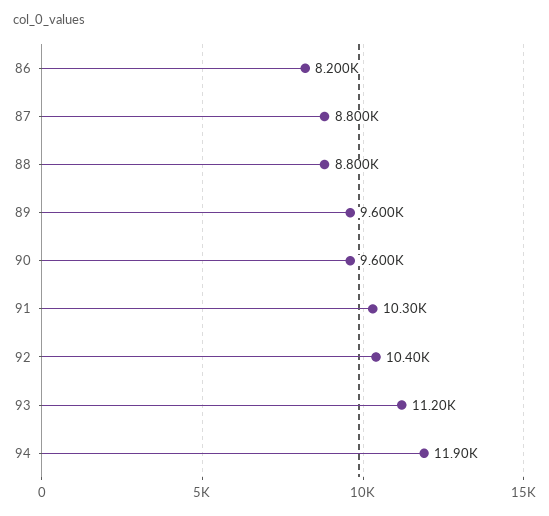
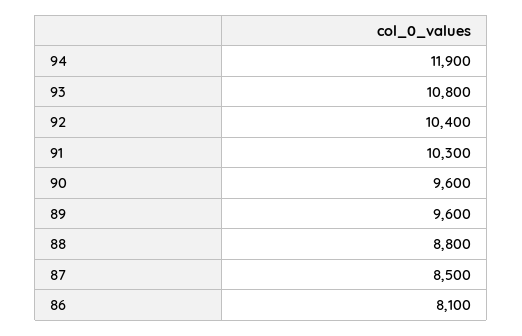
  {
-   "86": 8200,
+   "86": 8100,
-   "87": 8800,
+   "87": 8500,
    "88": 8800,
    "89": 9600,
    "90": 9600,
    "91": 10300,
    "92": 10400,
-   "93": 11200,
+   "93": 10800,
    "94": 11900
  }

